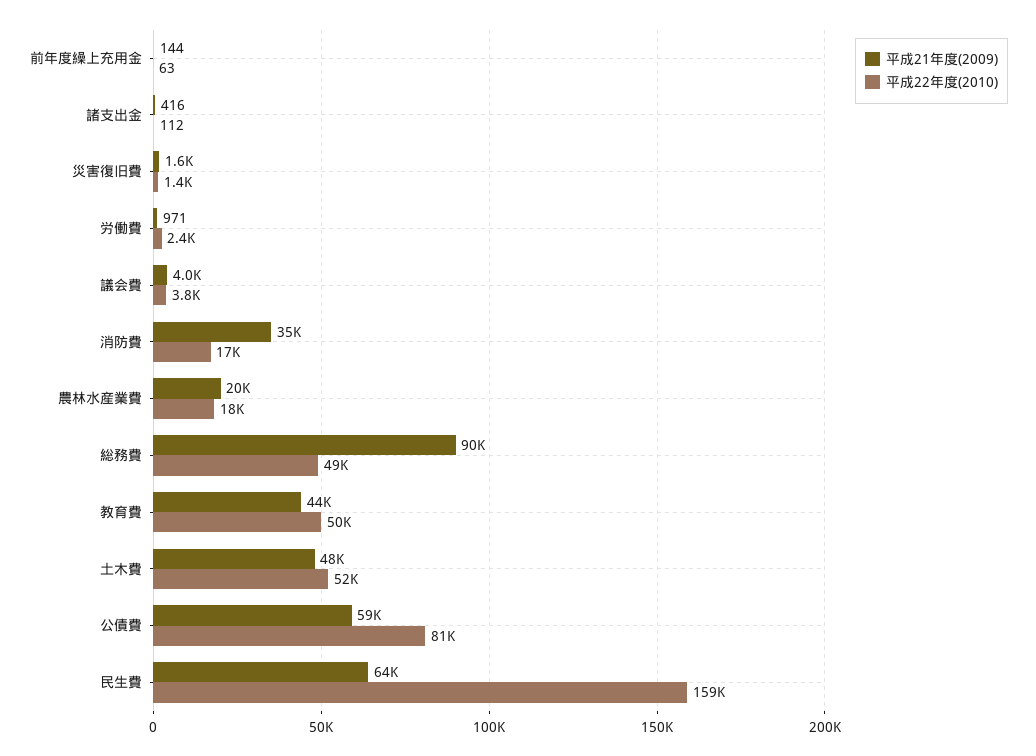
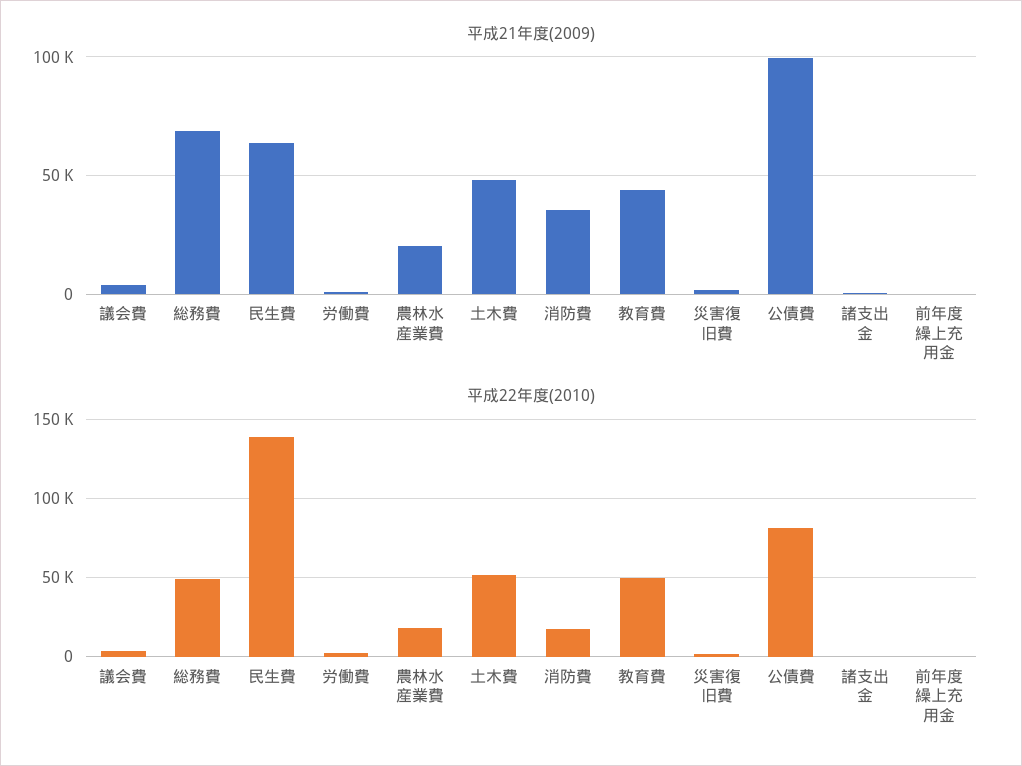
  {
    "平成21年度(2009)": {
      "前年度繰上充用金": 144,
      "諸支出金": 416,
      "災害復旧費": 1600,
      "労働費": 971,
      "議会費": 4000,
      "消防費": 35000,
      "農林水産業費": 20000,
-     "総務費": 90000,
+     "総務費": 70000,
      "教育費": 44000,
      "土木費": 48000,
-     "公債費": 59000,
+     "公債費": 100000,
      "民生費": 64000
    },
    "平成22年度(2010)": {
      "前年度繰上充用金": 63,
      "諸支出金": 112,
      "災害復旧費": 1400,
      "労働費": 2400,
      "議会費": 3800,
      "消防費": 17000,
      "農林水産業費": 18000,
      "総務費": 49000,
      "教育費": 50000,
      "土木費": 52000,
      "公債費": 81000,
-     "民生費": 159000
+     "民生費": 140000
    }
  }

